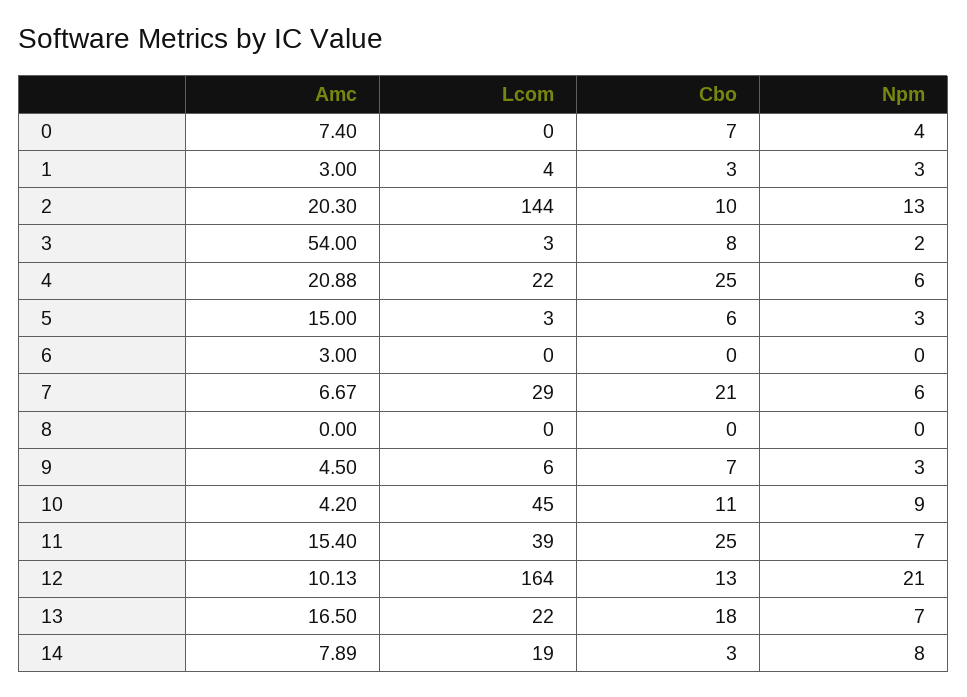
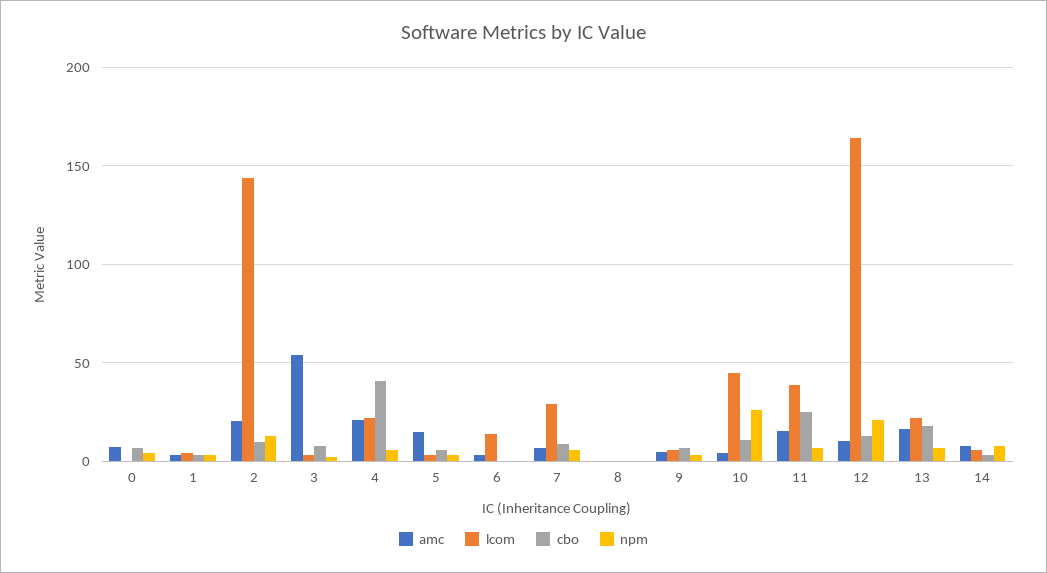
  {
    "Amc": {
      "0": 7.4,
      "1": 3,
      "2": 20.3,
      "3": 54,
      "4": 20.88,
      "5": 15,
      "6": 3,
      "7": 6.67,
      "8": 0,
      "9": 4.5,
      "10": 4.2,
      "11": 15.4,
      "12": 10.13,
      "13": 16.5,
      "14": 7.89
    },
    "Lcom": {
      "0": 0,
      "1": 4,
      "2": 144,
      "3": 3,
      "4": 22,
      "5": 3,
-     "6": 0,
+     "6": 15,
      "7": 29,
      "8": 0,
      "9": 6,
      "10": 45,
      "11": 39,
      "12": 164,
      "13": 22,
-     "14": 19
+     "14": 5
    },
    "Cbo": {
      "0": 7,
      "1": 3,
      "2": 10,
      "3": 8,
-     "4": 25,
+     "4": 40,
      "5": 6,
      "6": 0,
-     "7": 21,
+     "7": 10,
      "8": 0,
      "9": 7,
      "10": 11,
      "11": 25,
      "12": 13,
      "13": 18,
      "14": 3
    },
    "Npm": {
      "0": 4,
      "1": 3,
      "2": 13,
      "3": 2,
      "4": 6,
      "5": 3,
      "6": 0,
      "7": 6,
      "8": 0,
      "9": 3,
-     "10": 9,
+     "10": 25,
      "11": 7,
      "12": 21,
      "13": 7,
      "14": 8
    }
  }

